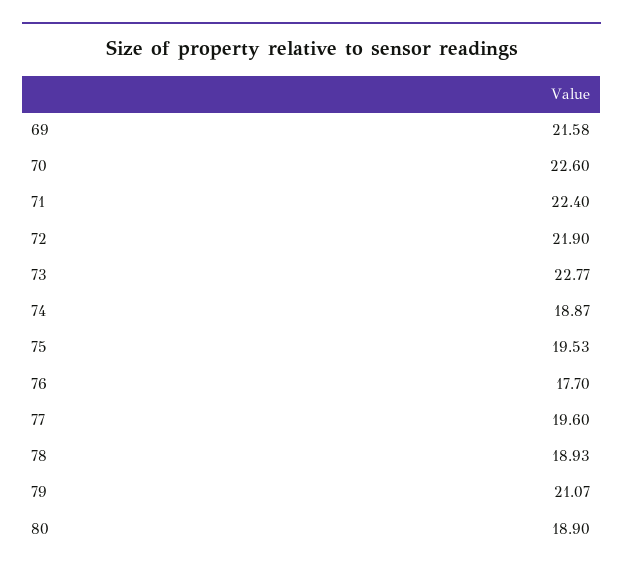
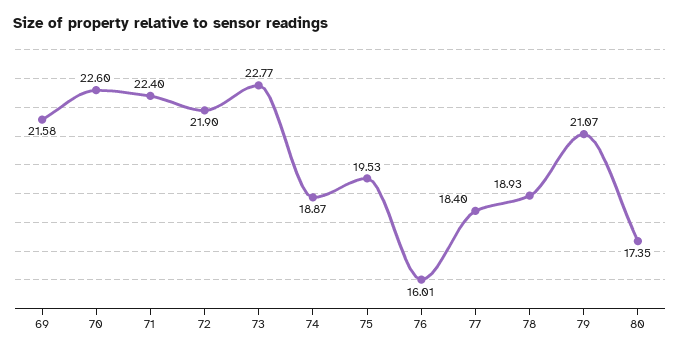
  {
    "69": 21.58,
    "70": 22.6,
    "71": 22.4,
    "72": 21.9,
    "73": 22.77,
    "74": 18.87,
    "75": 19.53,
-   "76": 17.7,
+   "76": 16.01,
-   "77": 19.6,
+   "77": 18.4,
    "78": 18.93,
    "79": 21.07,
-   "80": 18.9
+   "80": 17.35
  }

